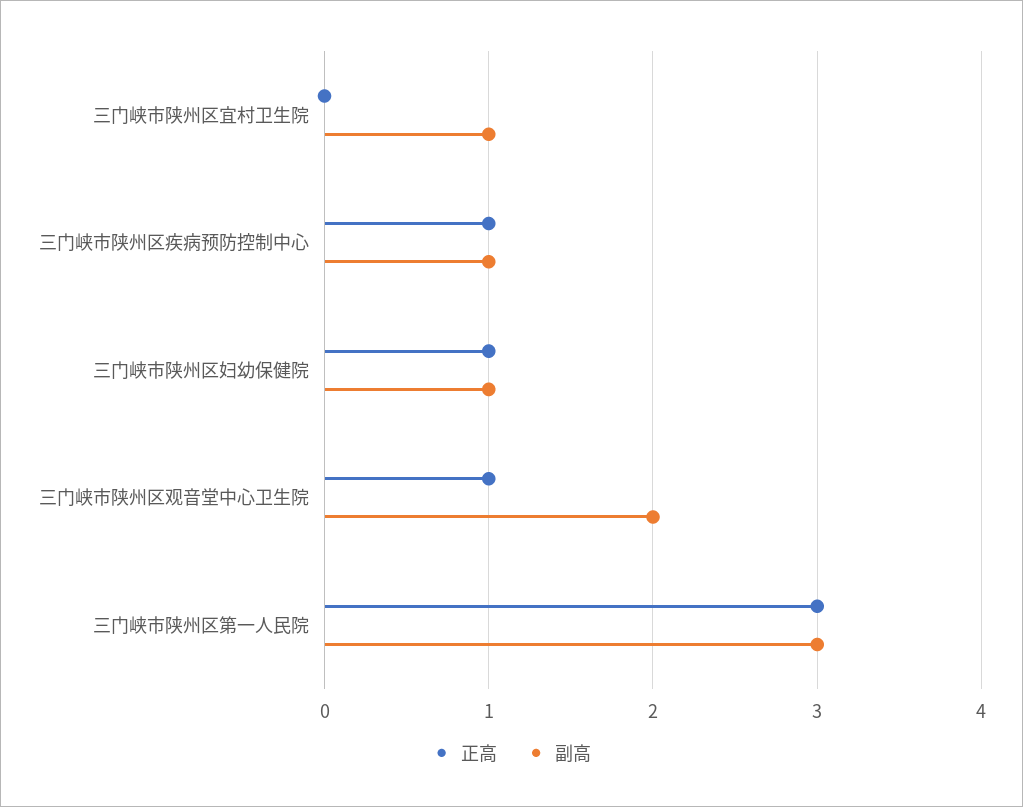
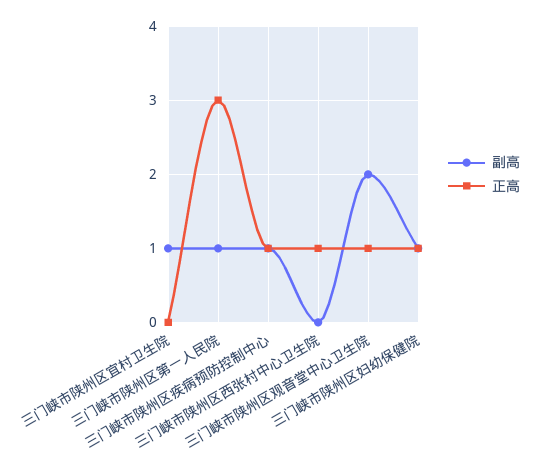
  {
    "正高": {
      "三门峡市陕州区宜村卫生院": 0,
      "三门峡市陕州区疾病预防控制中心": 1,
      "三门峡市陕州区妇幼保健院": 1,
      "三门峡市陕州区观音堂中心卫生院": 1,
-     "三门峡市陕州区第一人民院": 3
+     "三门峡市陕州区第一人民院": 3,
+     "三门峡市陕州区西张村中心卫生院": 1
    },
    "副高": {
      "三门峡市陕州区宜村卫生院": 1,
      "三门峡市陕州区疾病预防控制中心": 1,
      "三门峡市陕州区妇幼保健院": 1,
      "三门峡市陕州区观音堂中心卫生院": 2,
-     "三门峡市陕州区第一人民院": 3
+     "三门峡市陕州区第一人民院": 1,
+     "三门峡市陕州区西张村中心卫生院": 0
    }
  }

